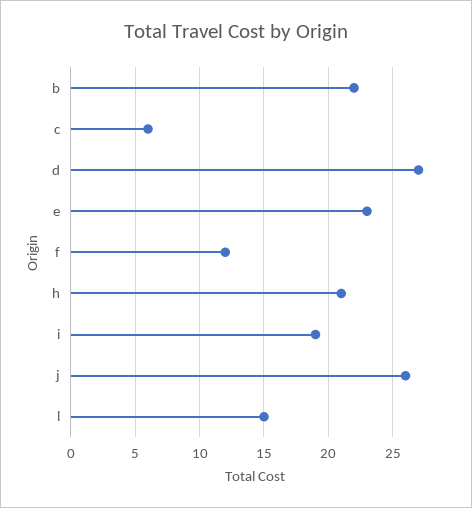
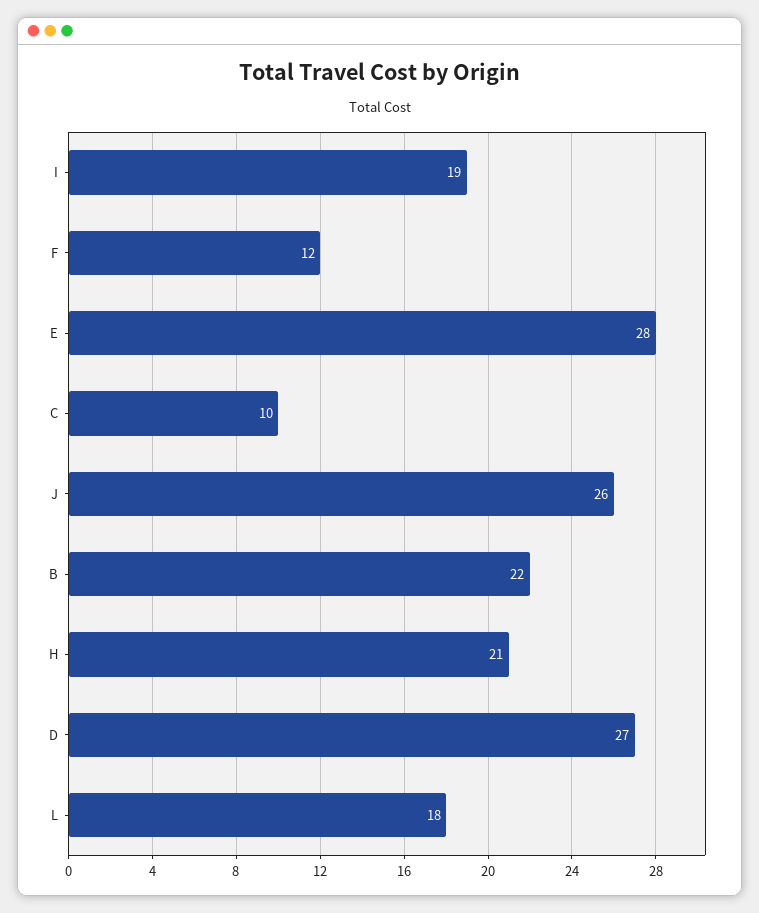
  {
    "b": 22,
-   "c": 6,
+   "c": 10,
    "d": 27,
-   "e": 23,
+   "e": 28,
    "f": 12,
    "h": 21,
    "i": 19,
    "j": 26,
-   "l": 15
+   "l": 18
  }

